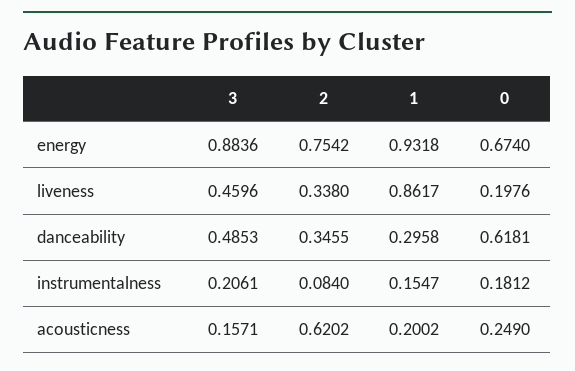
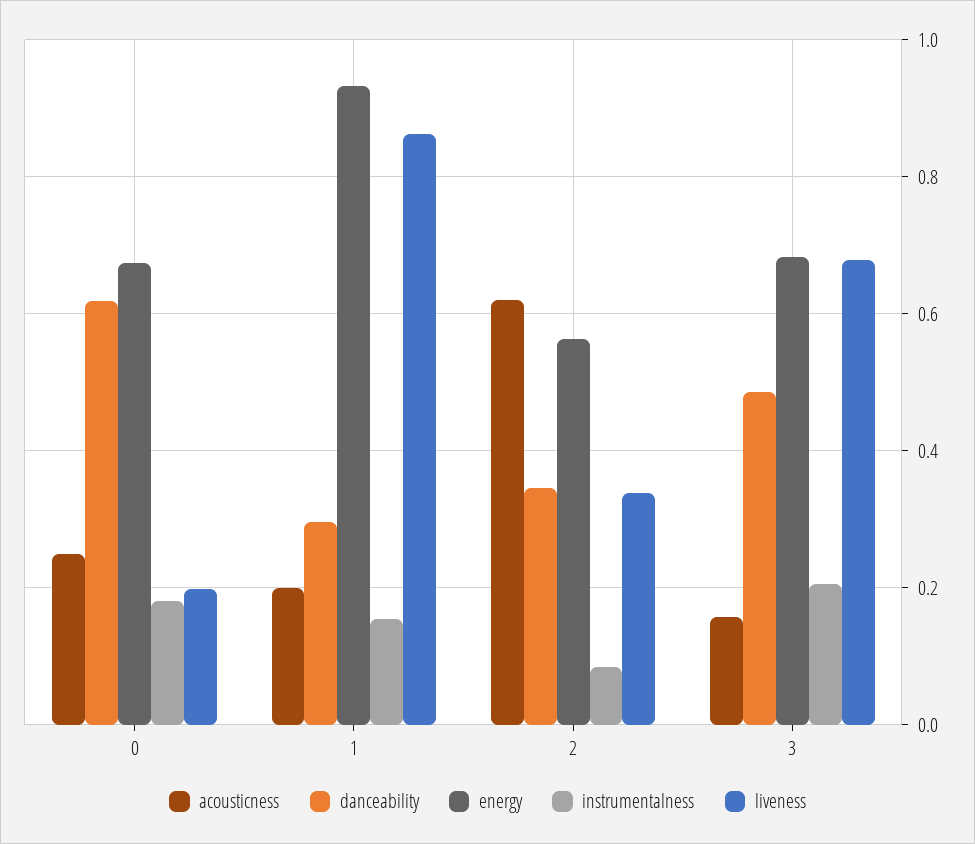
  {
    "energy": {
-     "3": 0.8836,
+     "3": 0.68,
-     "2": 0.7542,
+     "2": 0.56,
      "1": 0.9318,
      "0": 0.674
    },
    "liveness": {
-     "3": 0.4596,
+     "3": 0.68,
      "2": 0.338,
      "1": 0.8617,
      "0": 0.1976
    },
    "danceability": {
      "3": 0.4853,
      "2": 0.3455,
      "1": 0.2958,
      "0": 0.6181
    },
    "instrumentalness": {
      "3": 0.2061,
      "2": 0.084,
      "1": 0.1547,
      "0": 0.1812
    },
    "acousticness": {
      "3": 0.1571,
      "2": 0.6202,
      "1": 0.2002,
      "0": 0.249
    }
  }

